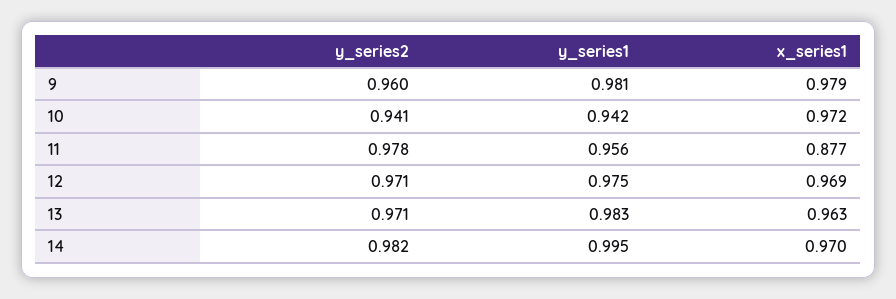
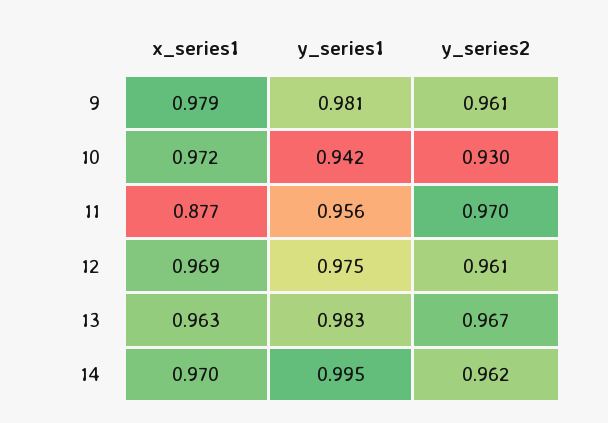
  {
    "y_series2": {
-     "9": 0.96,
+     "9": 0.961,
-     "10": 0.941,
+     "10": 0.93,
-     "11": 0.978,
+     "11": 0.97,
-     "12": 0.971,
+     "12": 0.961,
-     "13": 0.971,
+     "13": 0.967,
-     "14": 0.982
+     "14": 0.962
    },
    "y_series1": {
      "9": 0.981,
      "10": 0.942,
      "11": 0.956,
      "12": 0.975,
      "13": 0.983,
      "14": 0.995
    },
    "x_series1": {
      "9": 0.979,
      "10": 0.972,
      "11": 0.877,
      "12": 0.969,
      "13": 0.963,
      "14": 0.97
    }
  }

